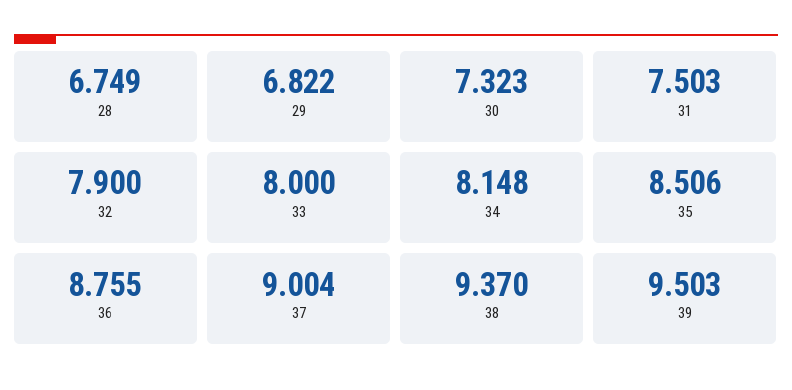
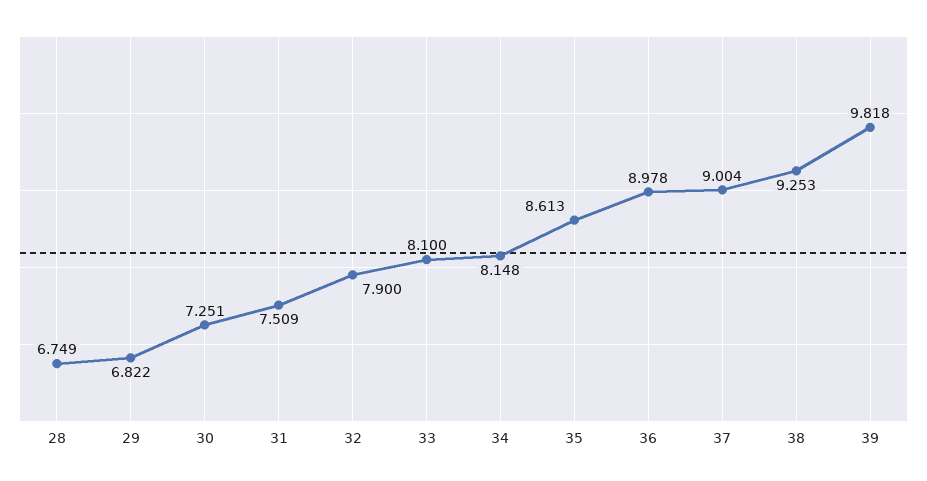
  {
    "28": 6.749,
    "29": 6.822,
-   "30": 7.323,
+   "30": 7.251,
-   "31": 7.503,
+   "31": 7.509,
    "32": 7.9,
-   "33": 8,
+   "33": 8.1,
    "34": 8.148,
-   "35": 8.506,
+   "35": 8.613,
-   "36": 8.755,
+   "36": 8.978,
    "37": 9.004,
-   "38": 9.37,
+   "38": 9.253,
-   "39": 9.503
+   "39": 9.818
  }

